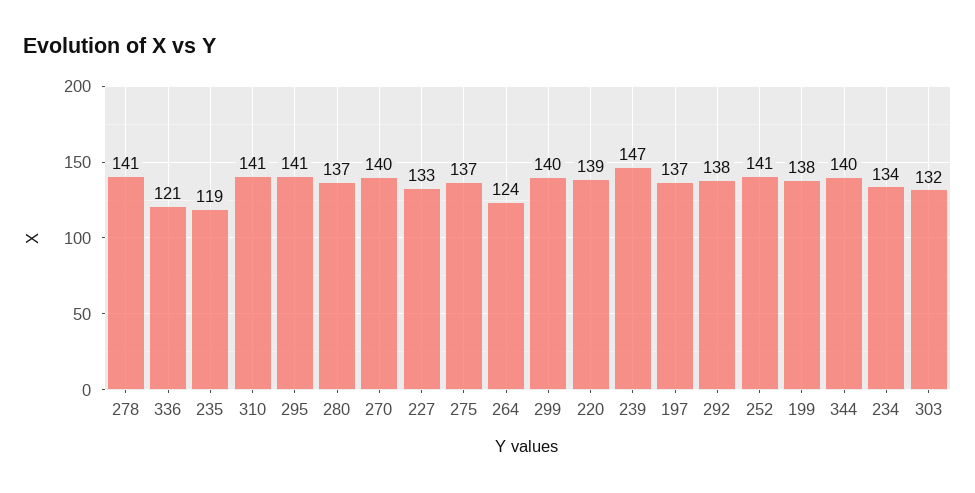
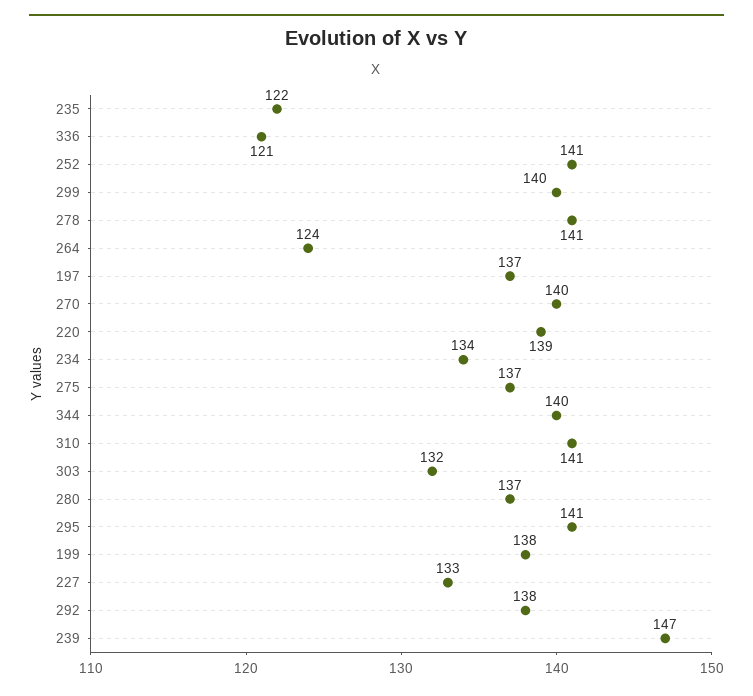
  {
    "278": 141,
    "336": 121,
-   "235": 119,
+   "235": 122,
    "310": 141,
    "295": 141,
    "280": 137,
    "270": 140,
    "227": 133,
    "275": 137,
    "264": 124,
    "299": 140,
    "220": 139,
    "239": 147,
    "197": 137,
    "292": 138,
    "252": 141,
    "199": 138,
    "344": 140,
    "234": 134,
    "303": 132
  }

